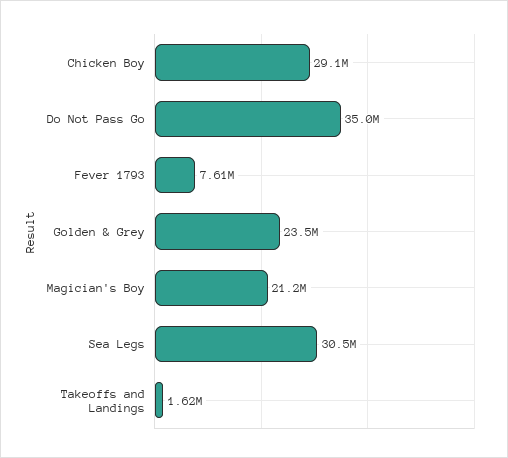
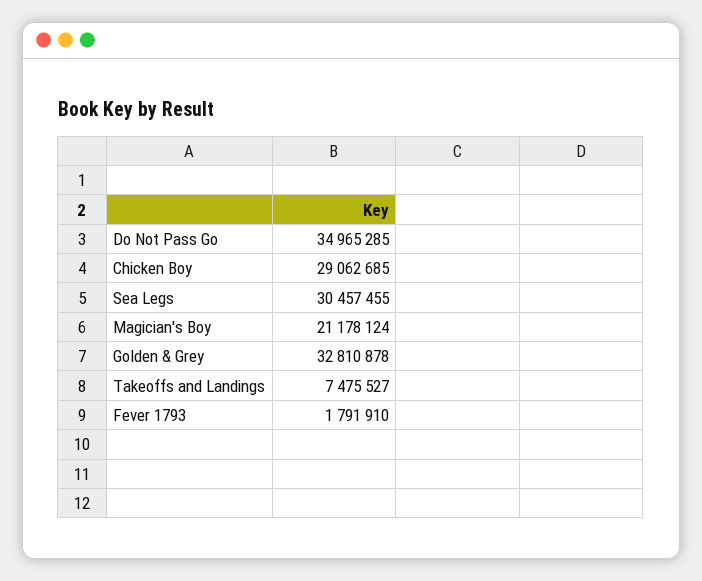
  {
    "Chicken Boy": 29062685,
    "Do Not Pass Go": 34965285,
-   "Fever 1793": 7610000,
+   "Fever 1793": 1791910,
-   "Golden & Grey": 23500000,
+   "Golden & Grey": 32810878,
    "Magician's Boy": 21178124,
    "Sea Legs": 30457455,
-   "Takeoffs and Landings": 1620000
+   "Takeoffs and Landings": 7475527
  }

